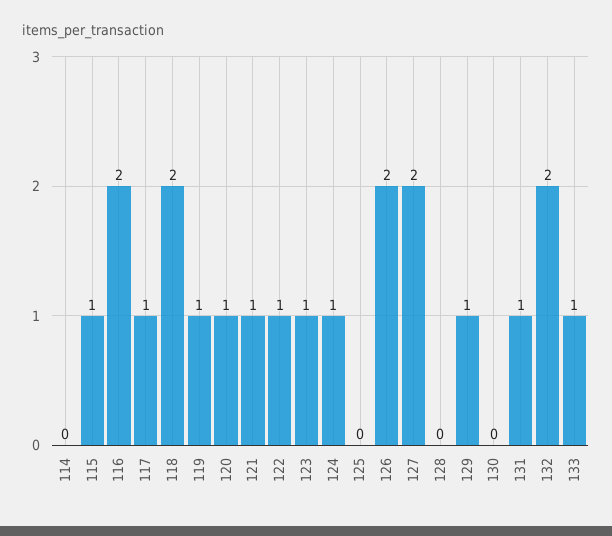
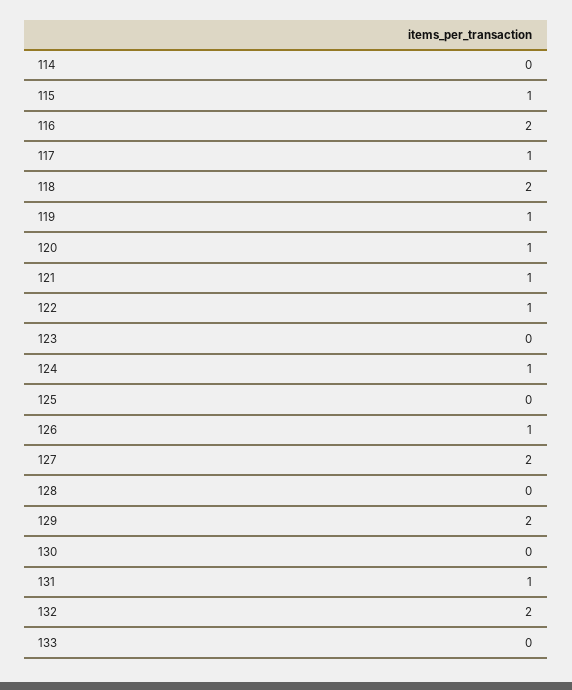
  {
    "114": 0,
    "115": 1,
    "116": 2,
    "117": 1,
    "118": 2,
    "119": 1,
    "120": 1,
    "121": 1,
    "122": 1,
-   "123": 1,
+   "123": 0,
    "124": 1,
    "125": 0,
-   "126": 2,
+   "126": 1,
    "127": 2,
    "128": 0,
-   "129": 1,
+   "129": 2,
    "130": 0,
    "131": 1,
    "132": 2,
-   "133": 1
+   "133": 0
  }

